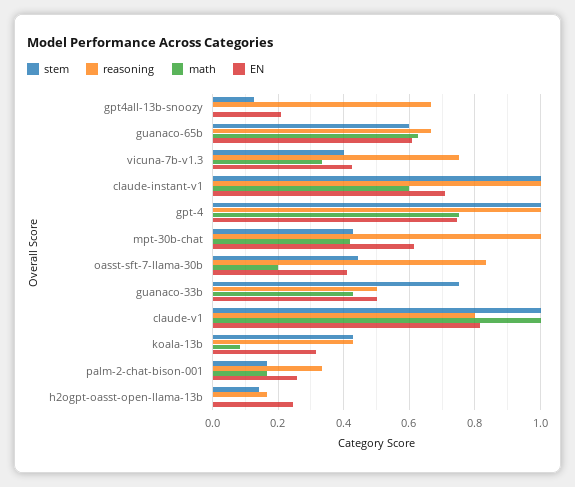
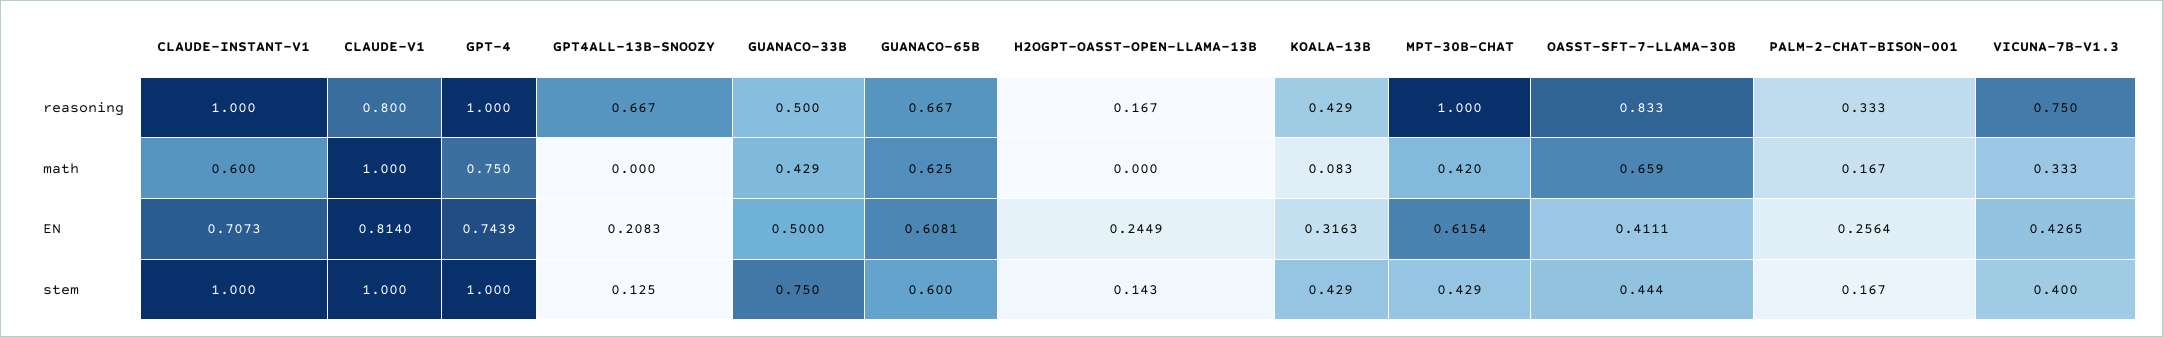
  {
    "stem": {
      "gpt4all-13b-snoozy": 0.125,
      "guanaco-65b": 0.6,
      "vicuna-7b-v1.3": 0.4,
      "claude-instant-v1": 1,
      "gpt-4": 1,
      "mpt-30b-chat": 0.429,
      "oasst-sft-7-llama-30b": 0.444,
      "guanaco-33b": 0.75,
      "claude-v1": 1,
      "koala-13b": 0.429,
      "palm-2-chat-bison-001": 0.167,
      "h2ogpt-oasst-open-llama-13b": 0.143
    },
    "reasoning": {
      "gpt4all-13b-snoozy": 0.667,
      "guanaco-65b": 0.667,
      "vicuna-7b-v1.3": 0.75,
      "claude-instant-v1": 1,
      "gpt-4": 1,
      "mpt-30b-chat": 1,
      "oasst-sft-7-llama-30b": 0.833,
      "guanaco-33b": 0.5,
      "claude-v1": 0.8,
      "koala-13b": 0.429,
      "palm-2-chat-bison-001": 0.333,
      "h2ogpt-oasst-open-llama-13b": 0.167
    },
    "math": {
      "gpt4all-13b-snoozy": 0,
      "guanaco-65b": 0.625,
      "vicuna-7b-v1.3": 0.333,
      "claude-instant-v1": 0.6,
      "gpt-4": 0.75,
      "mpt-30b-chat": 0.42,
-     "oasst-sft-7-llama-30b": 0.2,
+     "oasst-sft-7-llama-30b": 0.659,
      "guanaco-33b": 0.429,
      "claude-v1": 1,
      "koala-13b": 0.083,
      "palm-2-chat-bison-001": 0.167,
      "h2ogpt-oasst-open-llama-13b": 0
    },
    "EN": {
      "gpt4all-13b-snoozy": 0.2083,
      "guanaco-65b": 0.6081,
      "vicuna-7b-v1.3": 0.4265,
      "claude-instant-v1": 0.7073,
      "gpt-4": 0.7439,
      "mpt-30b-chat": 0.6154,
      "oasst-sft-7-llama-30b": 0.4111,
      "guanaco-33b": 0.5,
      "claude-v1": 0.814,
      "koala-13b": 0.3163,
      "palm-2-chat-bison-001": 0.2564,
      "h2ogpt-oasst-open-llama-13b": 0.2449
    }
  }

